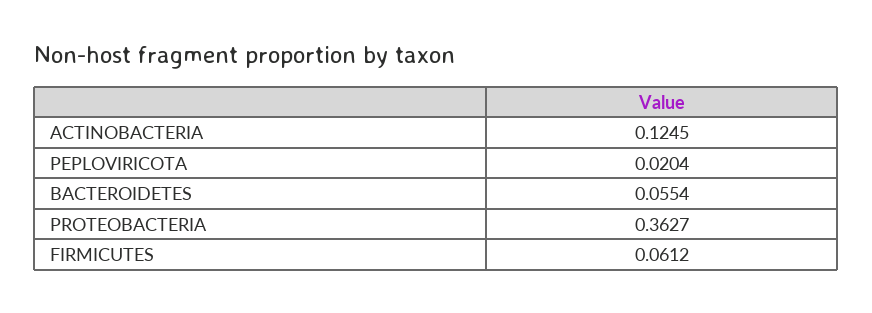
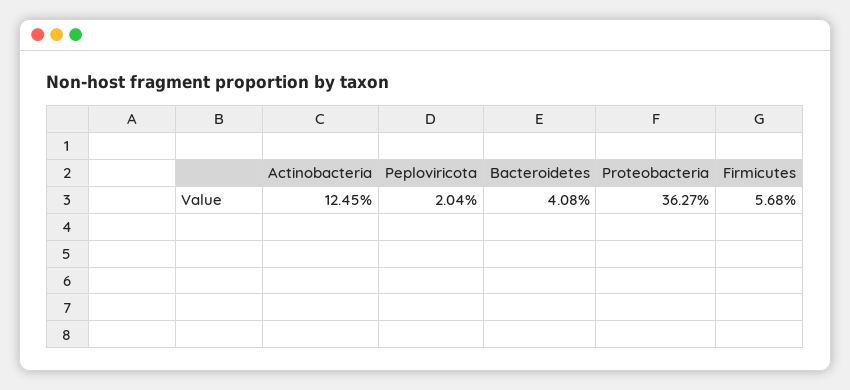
  {
    "ACTINOBACTERIA": 0.1245,
    "PEPLOVIRICOTA": 0.0204,
-   "BACTEROIDETES": 0.0554,
+   "BACTEROIDETES": 0.0408,
    "PROTEOBACTERIA": 0.3627,
-   "FIRMICUTES": 0.0612
+   "FIRMICUTES": 0.0568
  }

